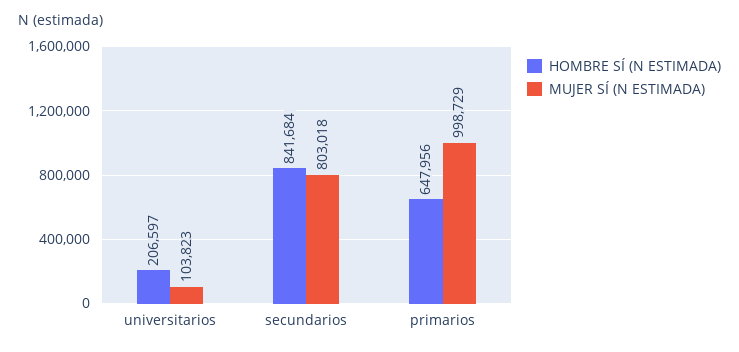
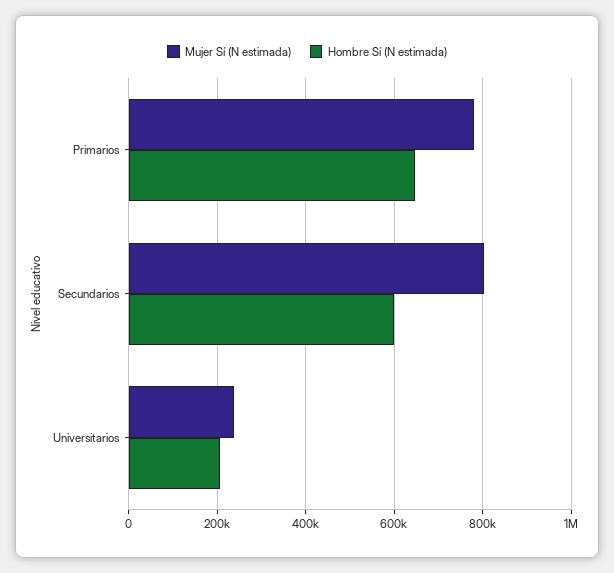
  {
    "HOMBRE SÍ (N ESTIMADA)": {
      "universitarios": 206597,
-     "secundarios": 841684,
+     "secundarios": 600000,
      "primarios": 647956
    },
    "MUJER SÍ (N ESTIMADA)": {
-     "universitarios": 103823,
+     "universitarios": 240000,
      "secundarios": 803018,
-     "primarios": 998729
+     "primarios": 780000
    }
  }

